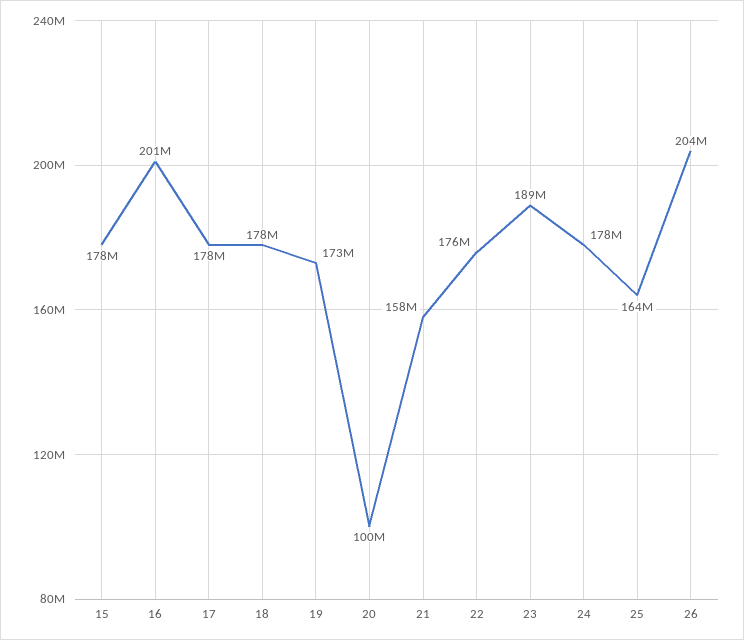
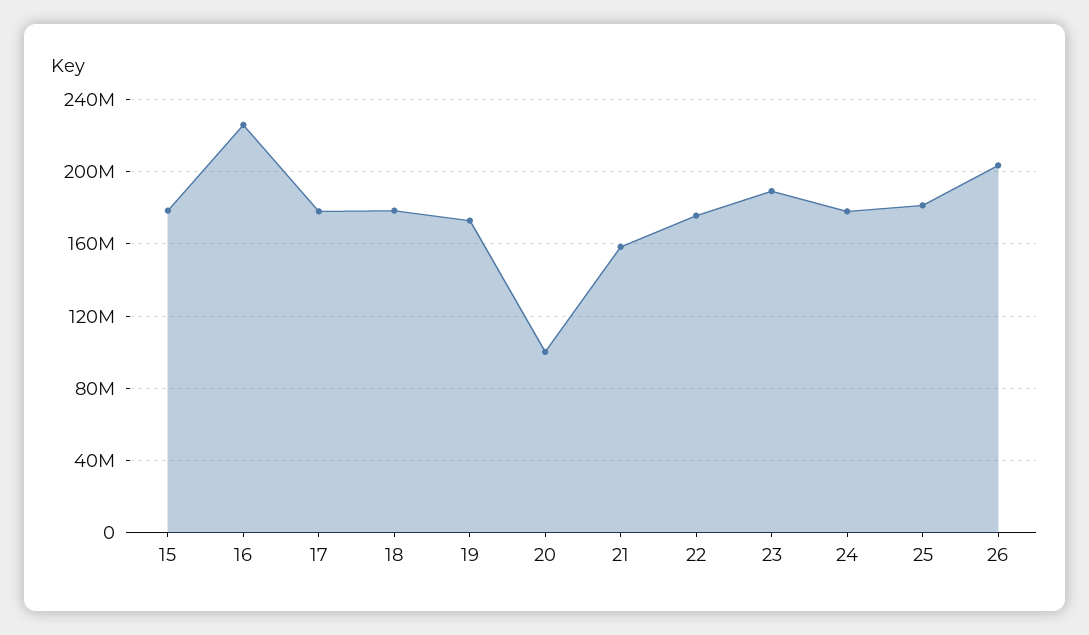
  {
    "15": 178000000,
-   "16": 201000000,
+   "16": 225000000,
    "17": 178000000,
    "18": 178000000,
    "19": 173000000,
    "20": 100000000,
    "21": 158000000,
    "22": 176000000,
    "23": 189000000,
    "24": 178000000,
-   "25": 164000000,
+   "25": 180000000,
    "26": 204000000
  }

